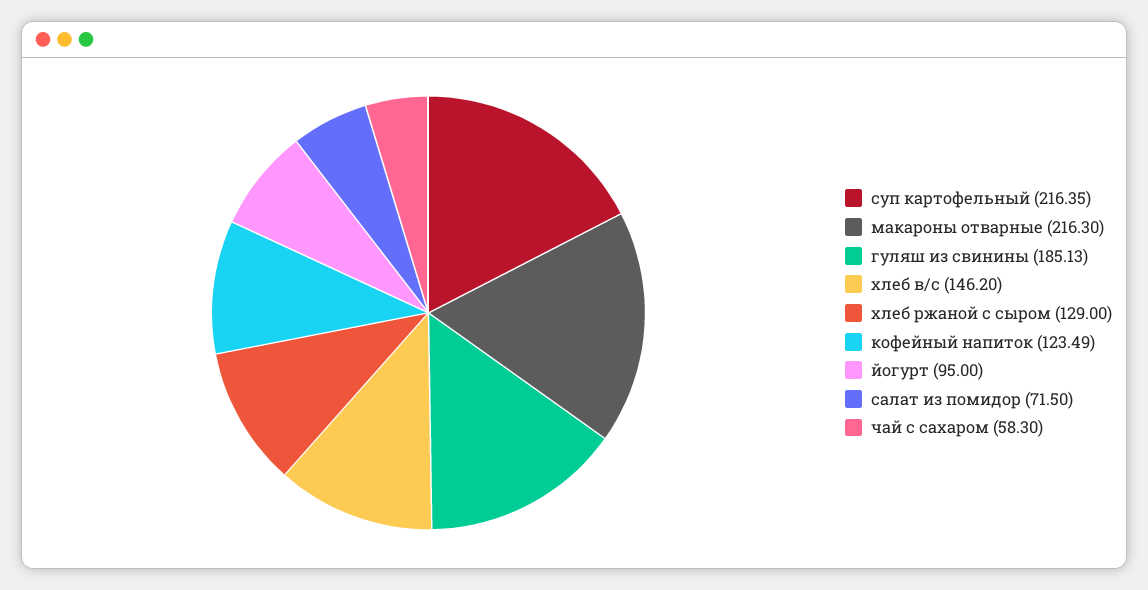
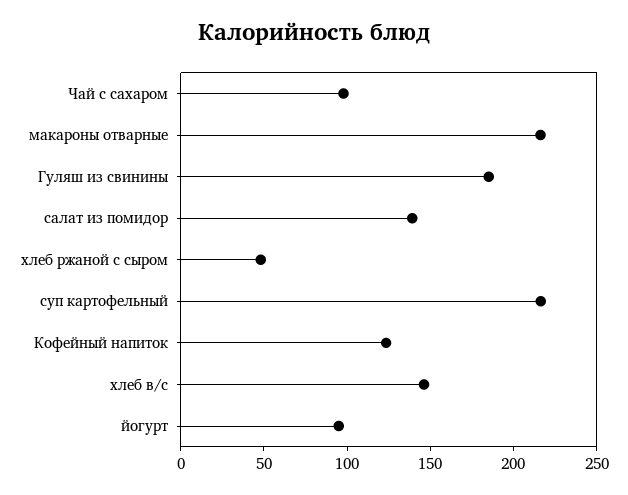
  {
    "суп картофельный": 216.35,
    "макароны отварные": 216.3,
    "гуляш из свинины": 185.13,
    "хлеб в/с": 146.2,
-   "хлеб ржаной с сыром": 129,
+   "хлеб ржаной с сыром": 50,
    "кофейный напиток": 123.49,
    "йогурт": 95,
-   "салат из помидор": 71.5,
+   "салат из помидор": 140,
-   "чай с сахаром": 58.3
+   "чай с сахаром": 100
  }

